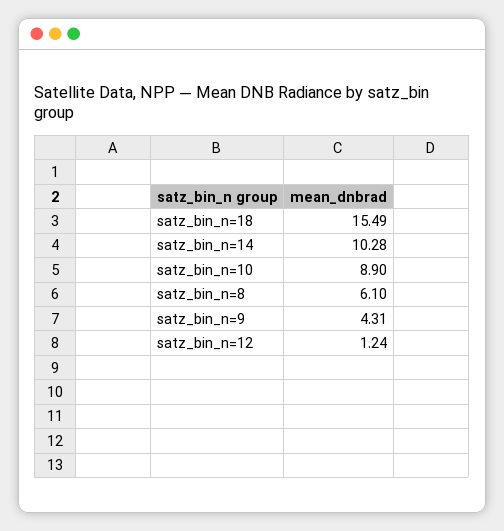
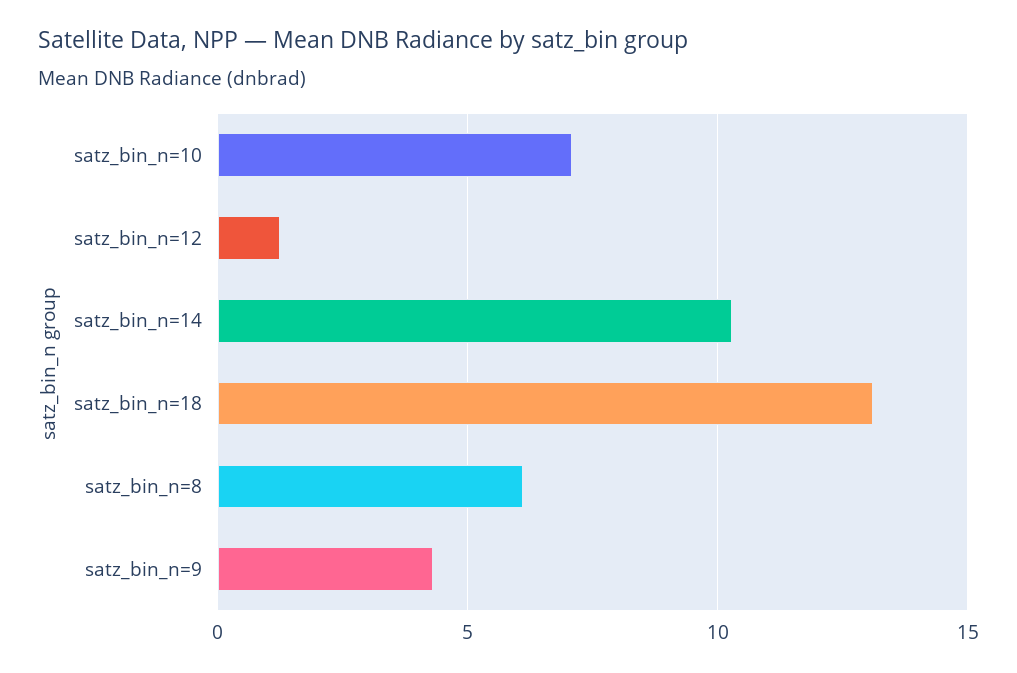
  {
-   "satz_bin_n=18": 15.49,
+   "satz_bin_n=18": 13,
    "satz_bin_n=14": 10.28,
-   "satz_bin_n=10": 8.9,
+   "satz_bin_n=10": 7,
    "satz_bin_n=8": 6.1,
    "satz_bin_n=9": 4.31,
    "satz_bin_n=12": 1.24
  }

